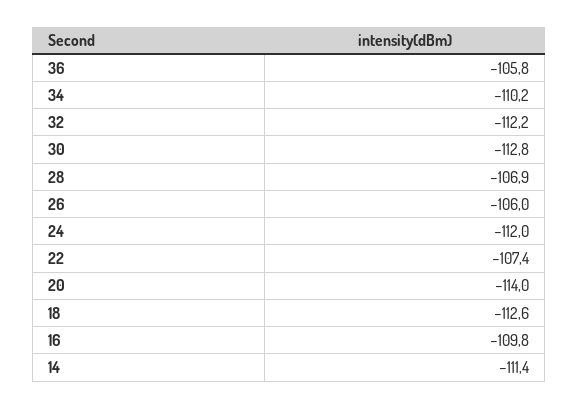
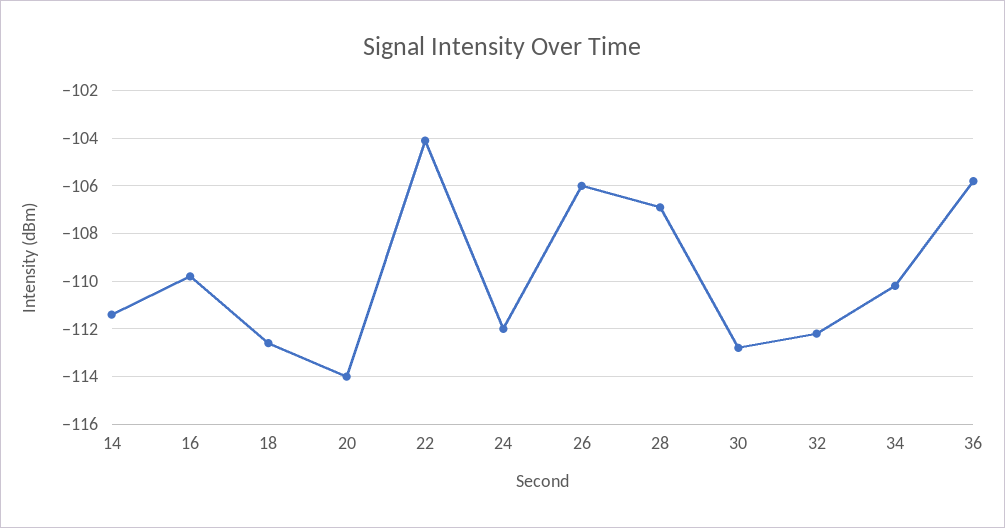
  {
    "36": -105.8,
    "34": -110.2,
    "32": -112.2,
    "30": -112.8,
    "28": -106.9,
    "26": -106,
    "24": -112,
-   "22": -107.4,
+   "22": -104,
    "20": -114,
    "18": -112.6,
    "16": -109.8,
    "14": -111.4
  }

